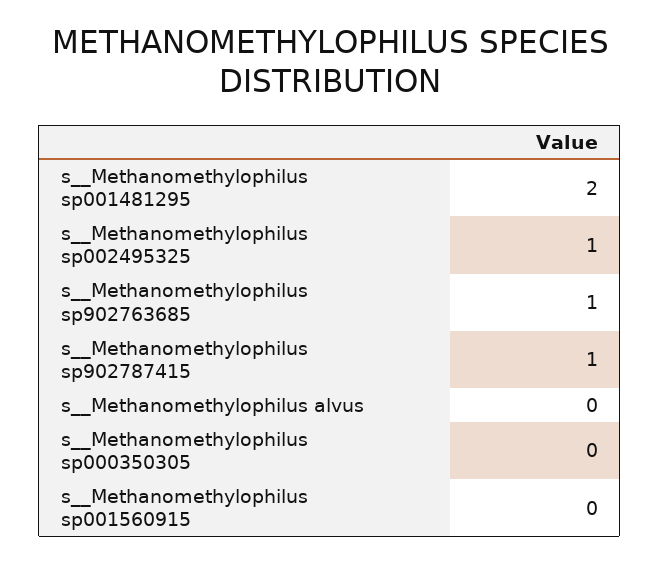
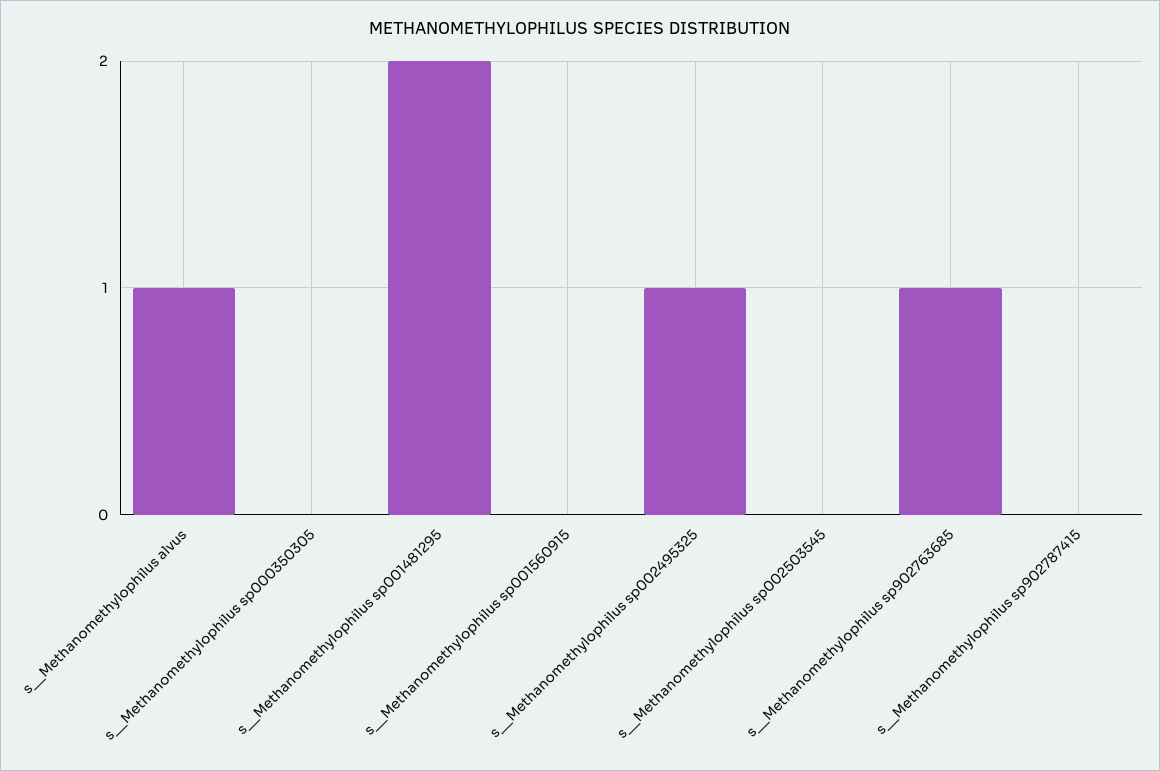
  {
    "s__Methanomethylophilus sp001481295": 2,
    "s__Methanomethylophilus sp002495325": 1,
    "s__Methanomethylophilus sp902763685": 1,
-   "s__Methanomethylophilus sp902787415": 1,
+   "s__Methanomethylophilus sp902787415": 0,
-   "s__Methanomethylophilus alvus": 0,
+   "s__Methanomethylophilus alvus": 1,
    "s__Methanomethylophilus sp000350305": 0,
-   "s__Methanomethylophilus sp001560915": 0
+   "s__Methanomethylophilus sp001560915": 0,
+   "s__Methanomethylophilus sp002503545": 0
  }

